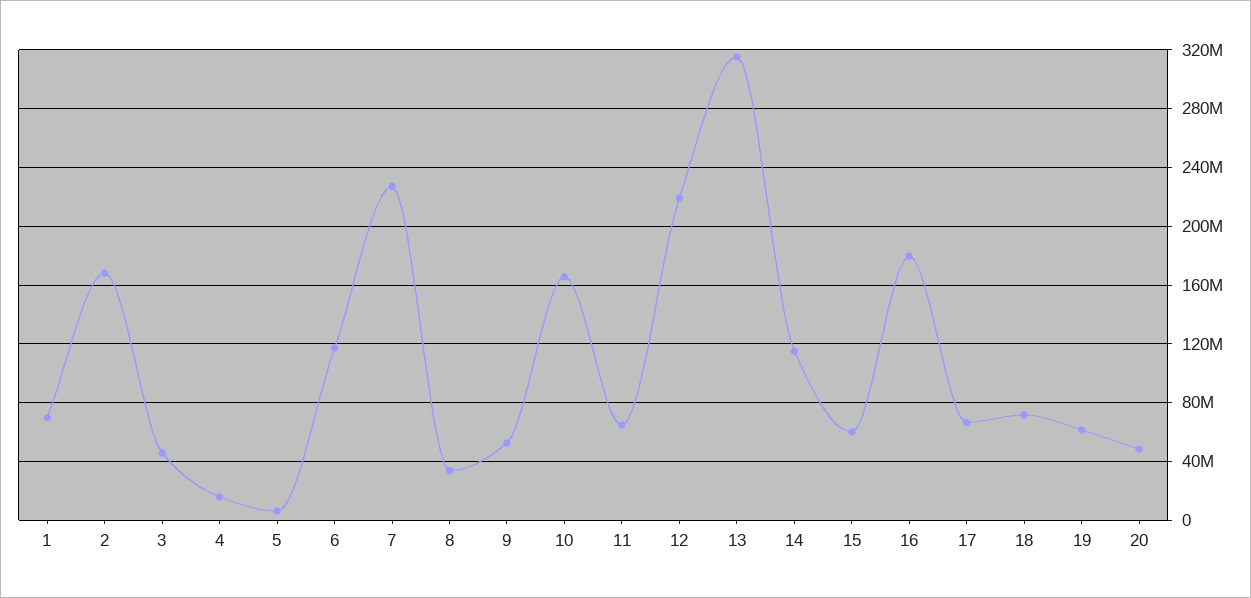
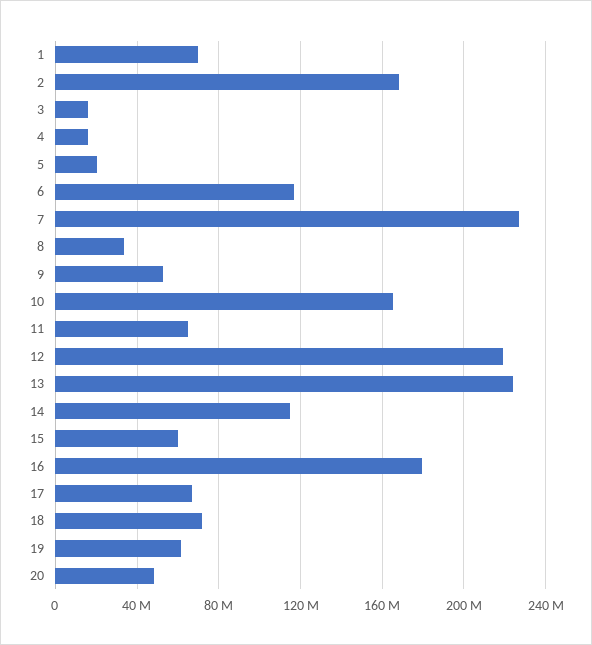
  {
    "1": 70000000,
    "2": 170000000,
-   "3": 45000000,
+   "3": 15000000,
    "4": 15000000,
-   "5": 5000000,
+   "5": 20000000,
    "6": 115000000,
    "7": 225000000,
    "8": 35000000,
    "9": 50000000,
    "10": 165000000,
    "11": 65000000,
    "12": 220000000,
-   "13": 315000000,
+   "13": 225000000,
    "14": 115000000,
    "15": 60000000,
    "16": 180000000,
    "17": 65000000,
    "18": 70000000,
    "19": 60000000,
    "20": 50000000
  }

